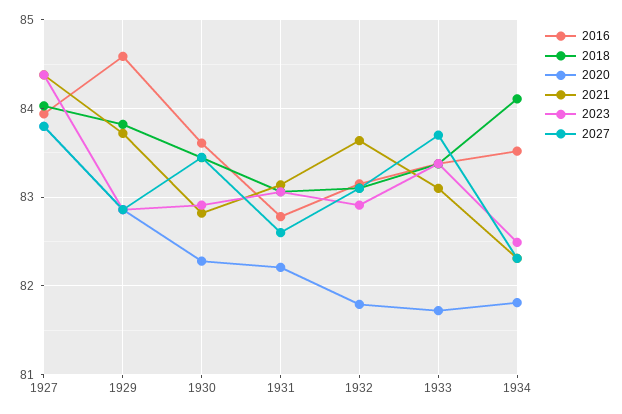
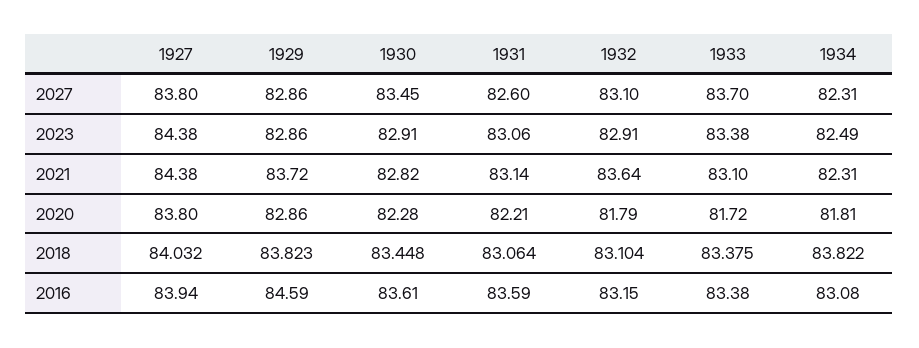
  {
    "2016": {
      "1927": 83.94,
      "1929": 84.59,
      "1930": 83.61,
-     "1931": 82.8,
+     "1931": 83.59,
      "1932": 83.15,
      "1933": 83.38,
-     "1934": 83.5
+     "1934": 83.08
    },
    "2018": {
      "1927": 84.032,
      "1929": 83.823,
      "1930": 83.448,
      "1931": 83.064,
      "1932": 83.104,
      "1933": 83.375,
-     "1934": 84.1
+     "1934": 83.822
    },
    "2020": {
      "1927": 83.8,
      "1929": 82.86,
      "1930": 82.28,
      "1931": 82.21,
      "1932": 81.79,
      "1933": 81.72,
      "1934": 81.81
    },
    "2021": {
      "1927": 84.38,
      "1929": 83.72,
      "1930": 82.82,
      "1931": 83.14,
      "1932": 83.64,
      "1933": 83.1,
      "1934": 82.31
    },
    "2023": {
      "1927": 84.38,
      "1929": 82.86,
      "1930": 82.91,
      "1931": 83.06,
      "1932": 82.91,
      "1933": 83.38,
      "1934": 82.49
    },
    "2027": {
      "1927": 83.8,
      "1929": 82.86,
      "1930": 83.45,
      "1931": 82.6,
      "1932": 83.1,
      "1933": 83.7,
      "1934": 82.31
    }
  }

